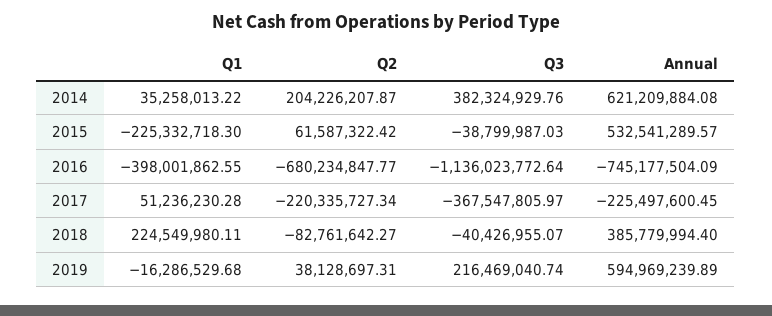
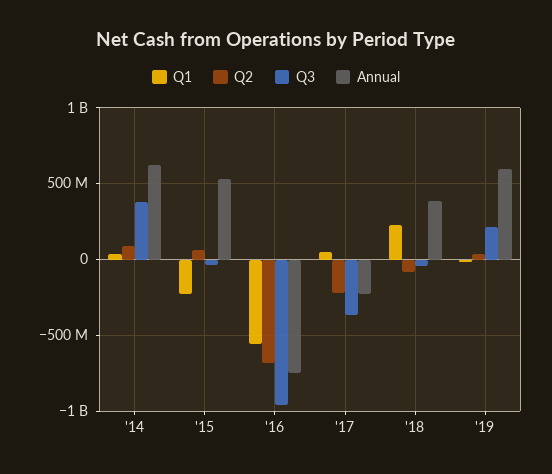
  {
    "Q1": {
      "2014": 35258013.22,
      "2015": -225332718.3,
-     "2016": -398001862.55,
+     "2016": -550000000,
      "2017": 51236230.28,
      "2018": 224549980.11,
      "2019": -16286529.68
    },
    "Q2": {
-     "2014": 204226207.87,
+     "2014": 100000000,
      "2015": 61587322.42,
      "2016": -680234847.77,
      "2017": -220335727.34,
      "2018": -82761642.27,
      "2019": 38128697.31
    },
    "Q3": {
      "2014": 382324929.76,
      "2015": -38799987.03,
-     "2016": -1136023772.64,
+     "2016": -950000000,
      "2017": -367547805.97,
      "2018": -40426955.07,
      "2019": 216469040.74
    },
    "Annual": {
      "2014": 621209884.08,
      "2015": 532541289.57,
      "2016": -745177504.09,
      "2017": -225497600.45,
      "2018": 385779994.4,
      "2019": 594969239.89
    }
  }

